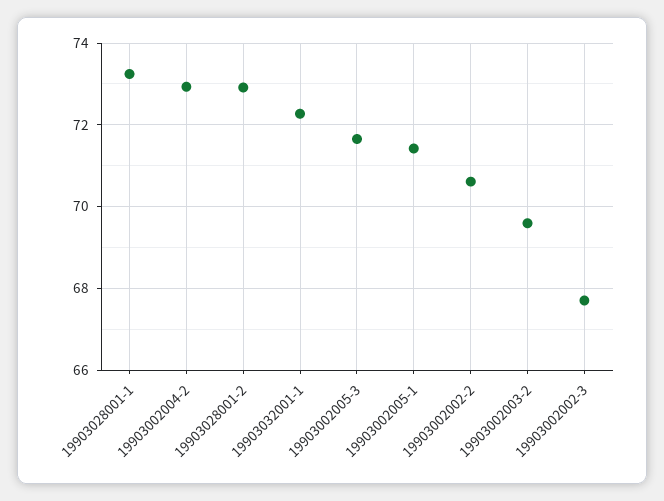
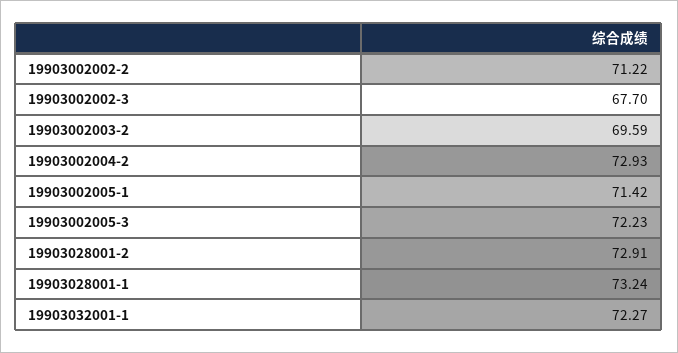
  {
    "19903028001-1": 73.24,
    "19903002004-2": 72.93,
    "19903028001-2": 72.91,
    "19903032001-1": 72.27,
-   "19903002005-3": 71.6,
+   "19903002005-3": 72.23,
    "19903002005-1": 71.42,
-   "19903002002-2": 70.6,
+   "19903002002-2": 71.22,
    "19903002003-2": 69.59,
    "19903002002-3": 67.7
  }

